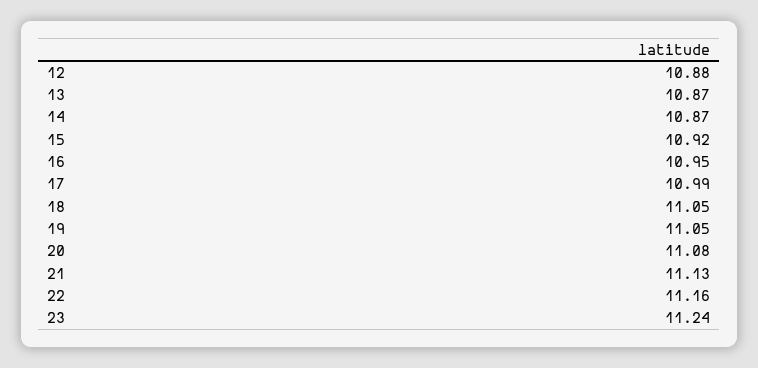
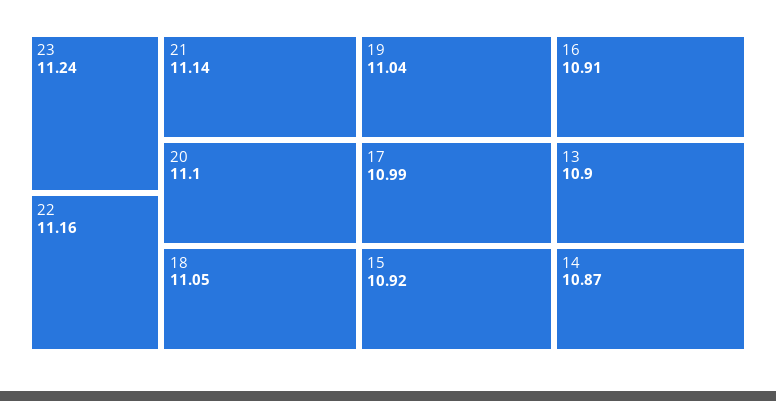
  {
-   "12": 10.88,
-   "13": 10.87,
+   "13": 10.9,
    "14": 10.87,
    "15": 10.92,
-   "16": 10.95,
+   "16": 10.91,
    "17": 10.99,
    "18": 11.05,
-   "19": 11.05,
+   "19": 11.04,
-   "20": 11.08,
+   "20": 11.1,
-   "21": 11.13,
+   "21": 11.14,
    "22": 11.16,
    "23": 11.24
  }

